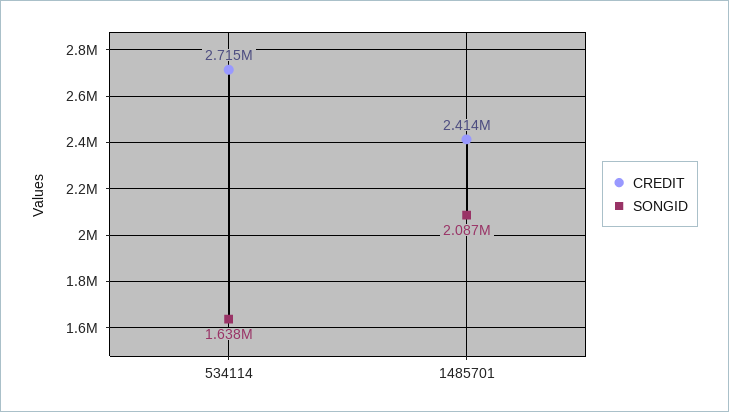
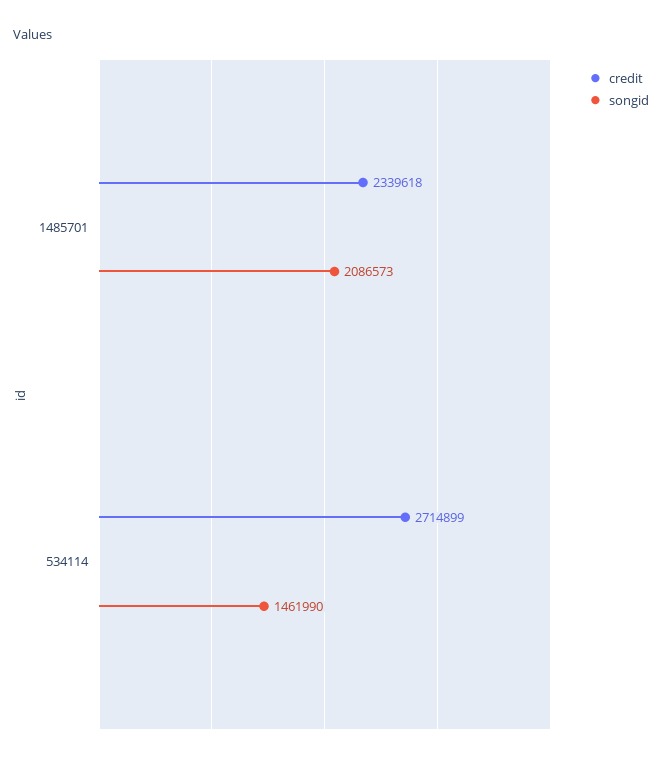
  {
    "CREDIT": {
      "534114": 2714899,
-     "1485701": 2414000
+     "1485701": 2339618
    },
    "SONGID": {
-     "534114": 1638000,
+     "534114": 1461990,
      "1485701": 2086573
    }
  }

